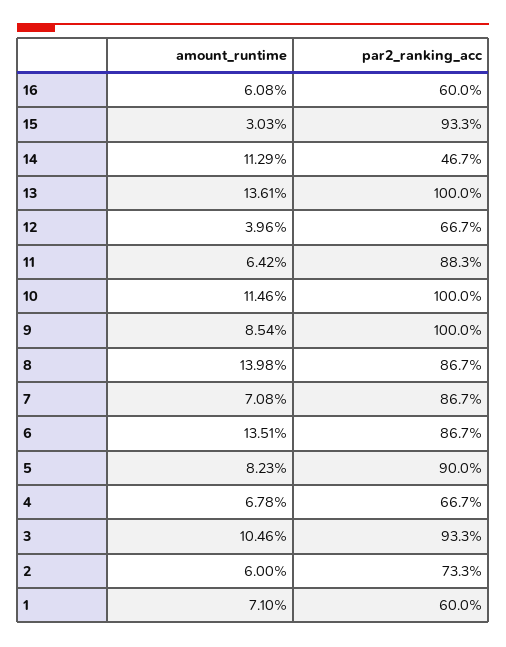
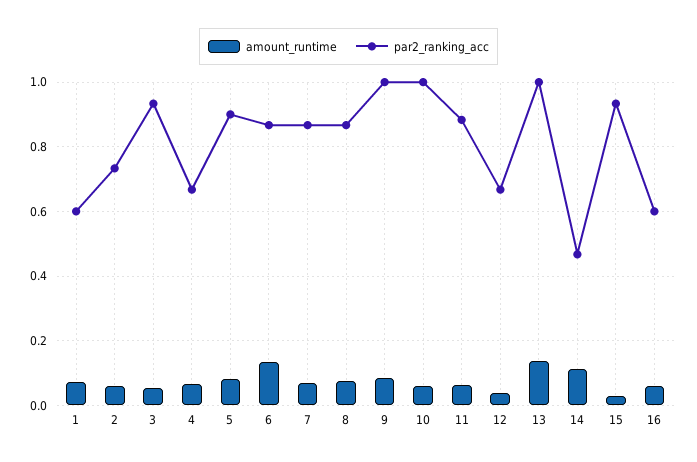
  {
    "amount_runtime": {
      "16": 0.0608,
      "15": 0.0303,
      "14": 0.1129,
      "13": 0.1361,
      "12": 0.0396,
      "11": 0.0642,
-     "10": 0.1146,
+     "10": 0.06,
      "9": 0.0854,
-     "8": 0.1398,
+     "8": 0.08,
      "7": 0.0708,
      "6": 0.1351,
      "5": 0.0823,
      "4": 0.0678,
-     "3": 0.1046,
+     "3": 0.06,
      "2": 0.06,
      "1": 0.071
    },
    "par2_ranking_acc": {
      "16": 0.6,
      "15": 0.933,
      "14": 0.467,
      "13": 1,
      "12": 0.667,
      "11": 0.883,
      "10": 1,
      "9": 1,
      "8": 0.867,
      "7": 0.867,
      "6": 0.867,
      "5": 0.9,
      "4": 0.667,
      "3": 0.933,
      "2": 0.733,
      "1": 0.6
    }
  }

